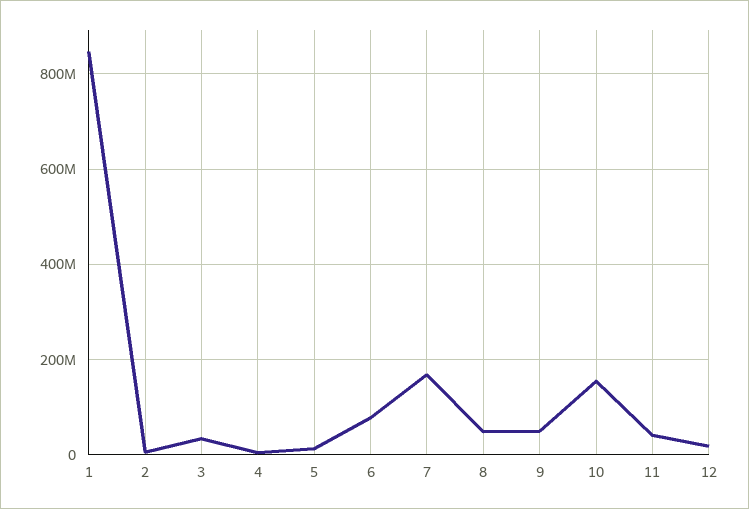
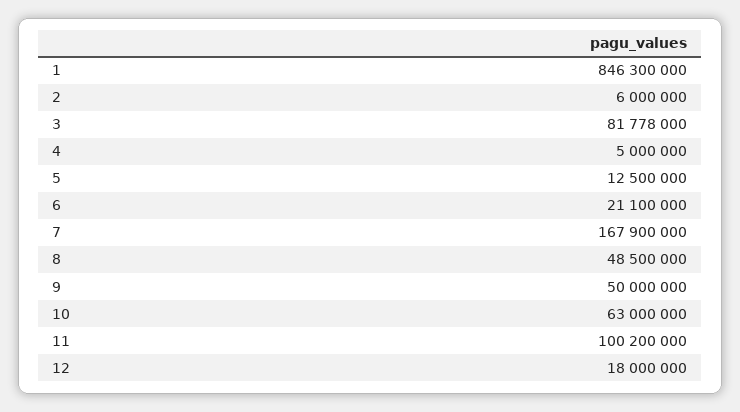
  {
    "1": 846300000,
    "2": 6000000,
-   "3": 40000000,
+   "3": 81778000,
    "4": 5000000,
    "5": 12500000,
-   "6": 80000000,
+   "6": 21100000,
    "7": 167900000,
    "8": 48500000,
    "9": 50000000,
-   "10": 160000000,
+   "10": 63000000,
-   "11": 40000000,
+   "11": 100200000,
    "12": 18000000
  }

